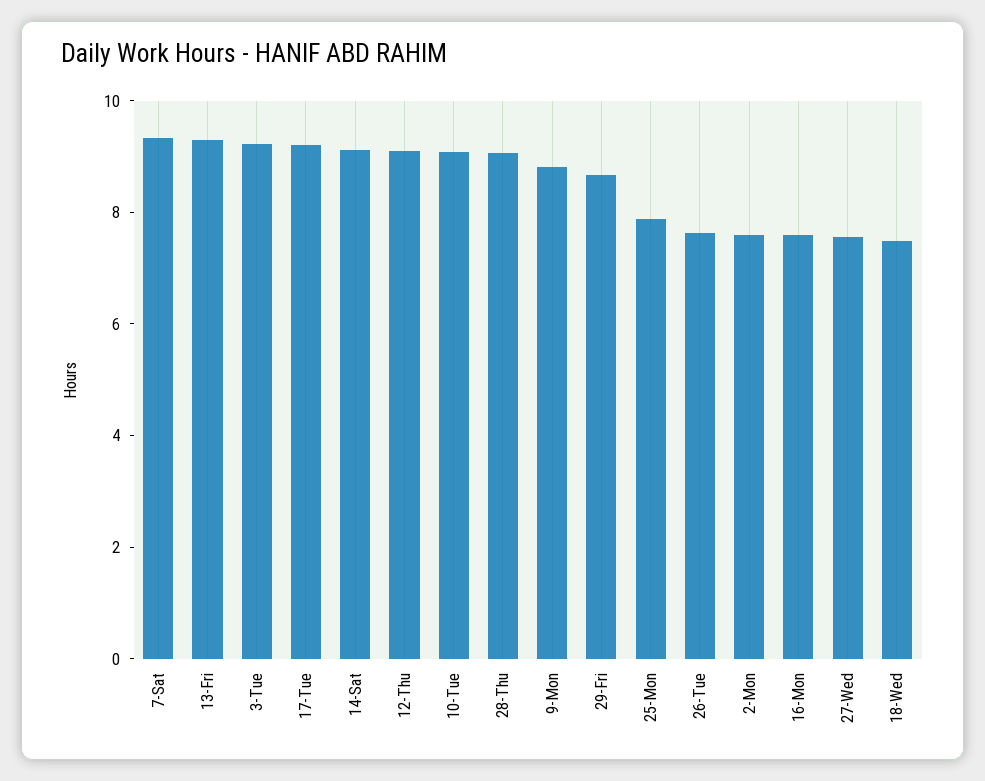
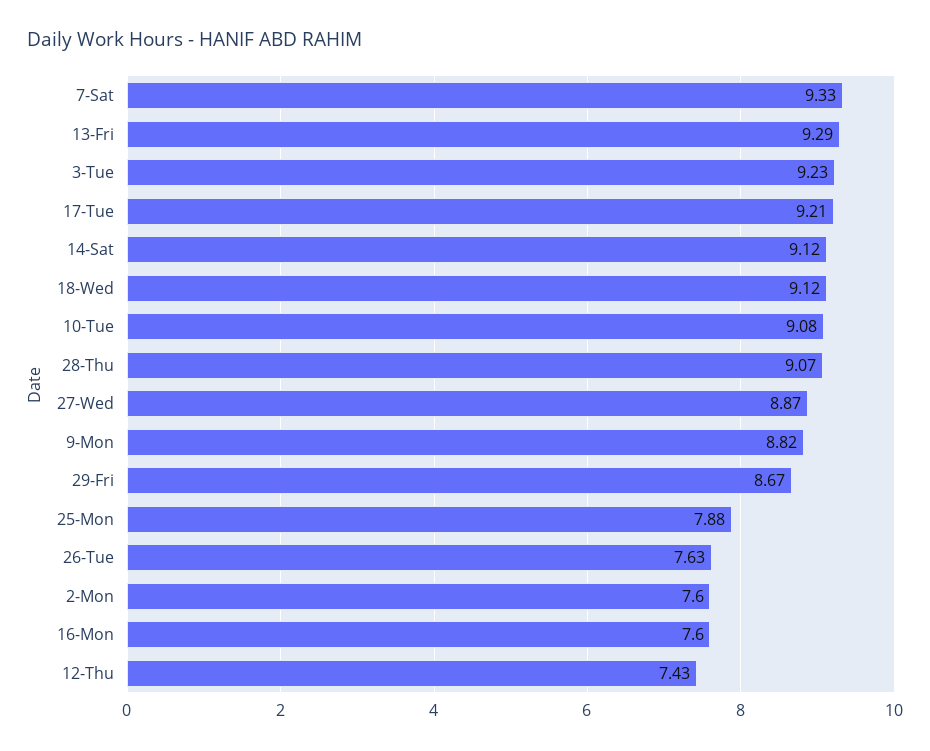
  {
    "7-Sat": 9.33,
    "13-Fri": 9.29,
    "3-Tue": 9.23,
    "17-Tue": 9.21,
    "14-Sat": 9.12,
-   "12-Thu": 9,
+   "12-Thu": 7.43,
    "10-Tue": 9.08,
    "28-Thu": 9.07,
    "9-Mon": 8.82,
    "29-Fri": 8.67,
    "25-Mon": 7.88,
    "26-Tue": 7.63,
    "2-Mon": 7.6,
    "16-Mon": 7.6,
-   "27-Wed": 7.5,
+   "27-Wed": 8.87,
-   "18-Wed": 7.5
+   "18-Wed": 9.12
  }

